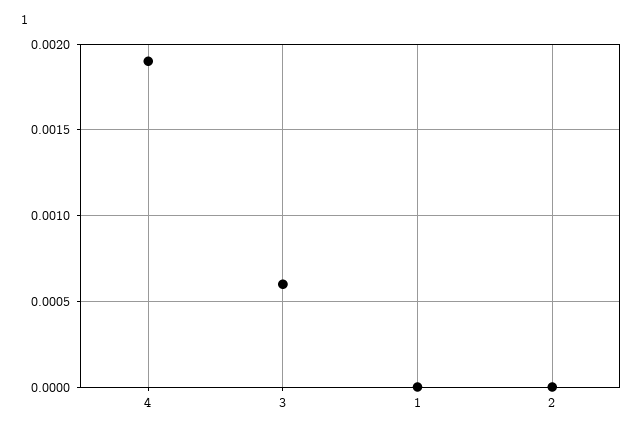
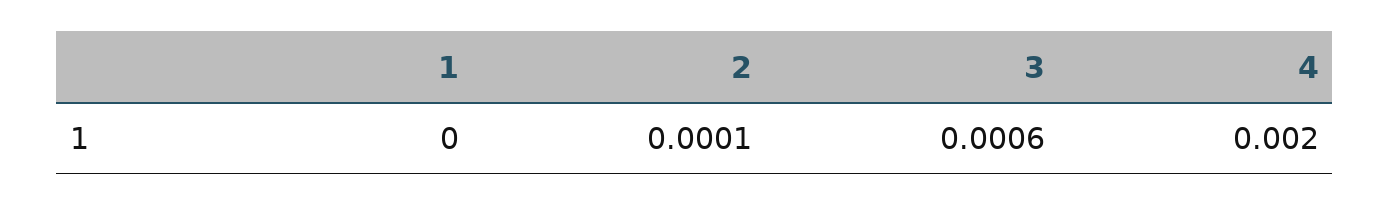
  {
-   "4": 0.0019,
+   "4": 0.002,
    "3": 0.0006,
    "1": 0,
-   "2": 0
+   "2": 0.0001
  }

